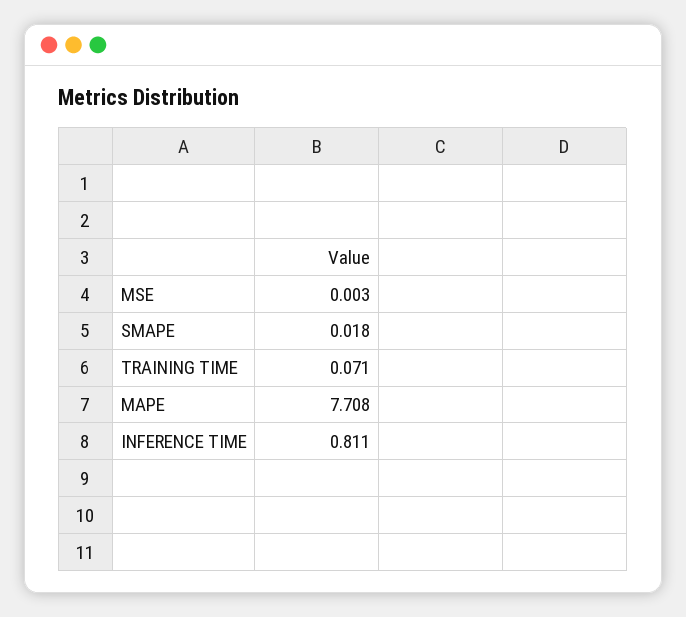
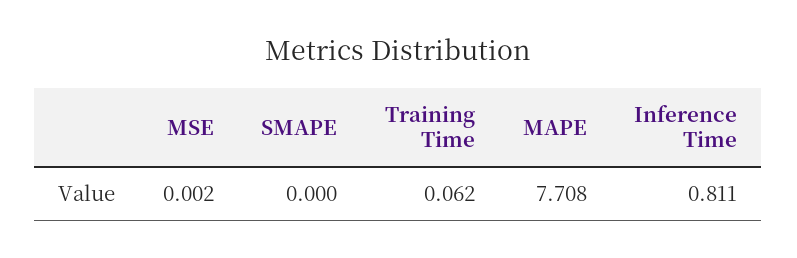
  {
-   "MSE": 0.003,
+   "MSE": 0.002,
-   "SMAPE": 0.018,
+   "SMAPE": 0,
-   "TRAINING TIME": 0.071,
+   "TRAINING TIME": 0.062,
    "MAPE": 7.708,
    "INFERENCE TIME": 0.811
  }

